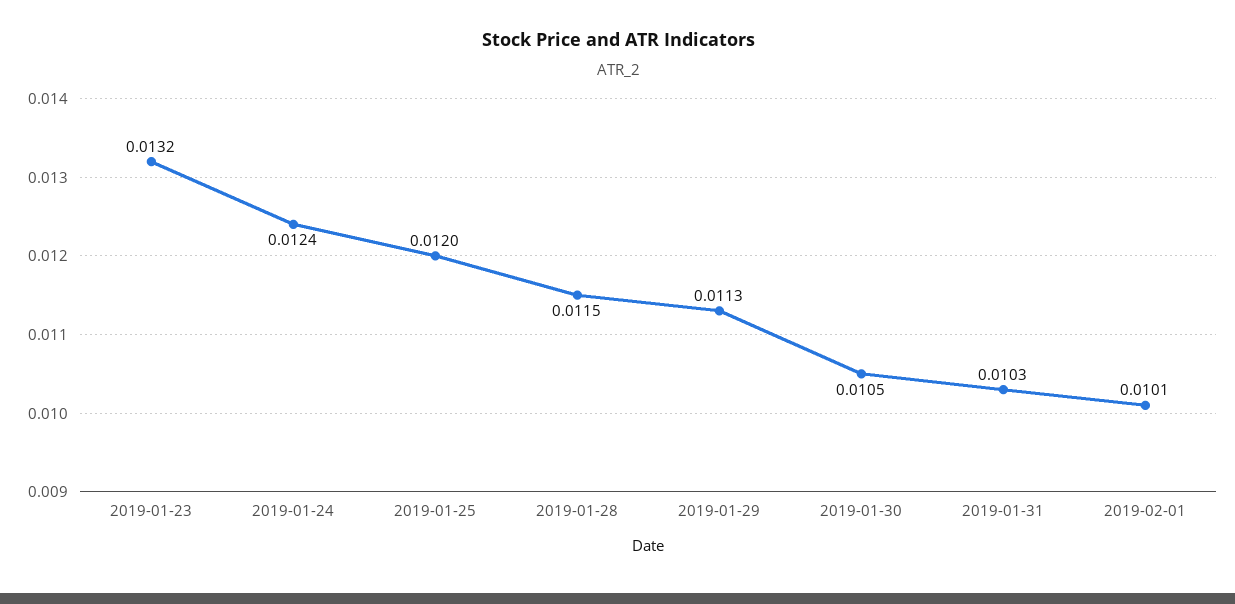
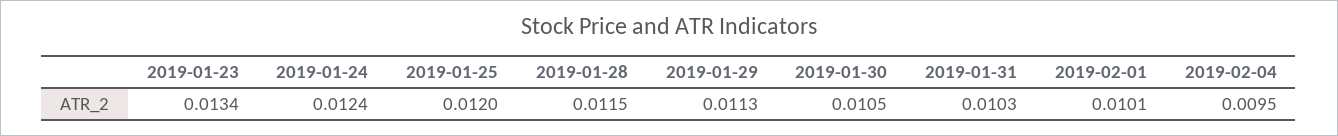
  {
-   "2019-01-23": 0.0132,
+   "2019-01-23": 0.0134,
    "2019-01-24": 0.0124,
    "2019-01-25": 0.012,
    "2019-01-28": 0.0115,
    "2019-01-29": 0.0113,
    "2019-01-30": 0.0105,
    "2019-01-31": 0.0103,
-   "2019-02-01": 0.0101
+   "2019-02-01": 0.0101,
+   "2019-02-04": 0.0095
  }

